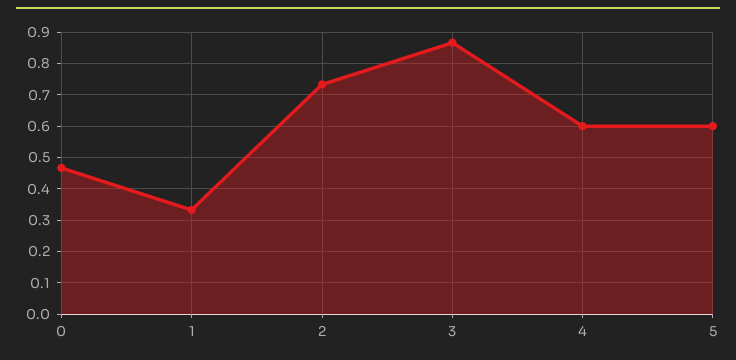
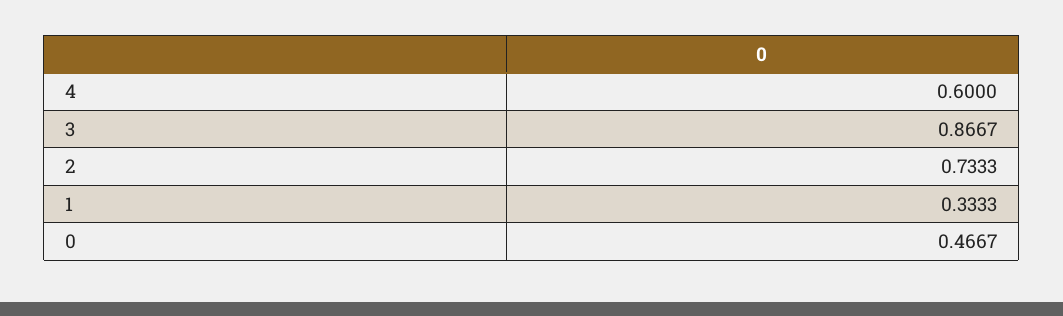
  {
    "0": 0.4667,
    "1": 0.3333,
    "2": 0.7333,
    "3": 0.8667,
-   "4": 0.6,
+   "4": 0.6
-   "5": 0.6
  }

